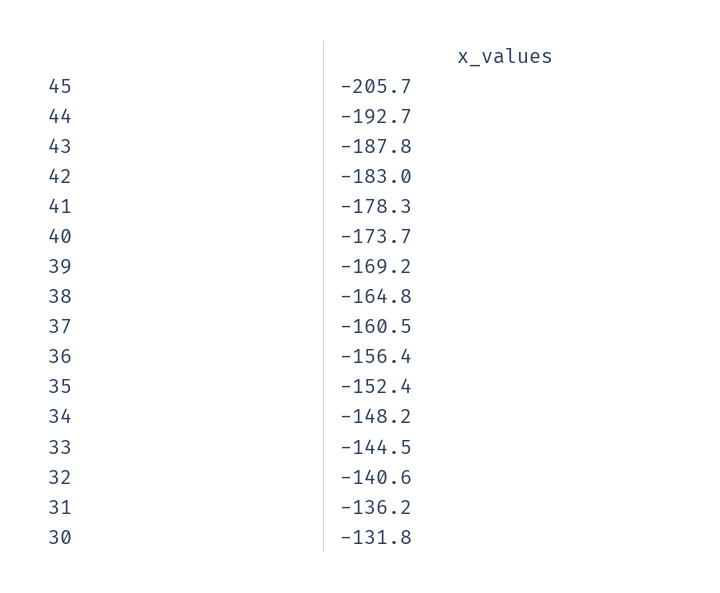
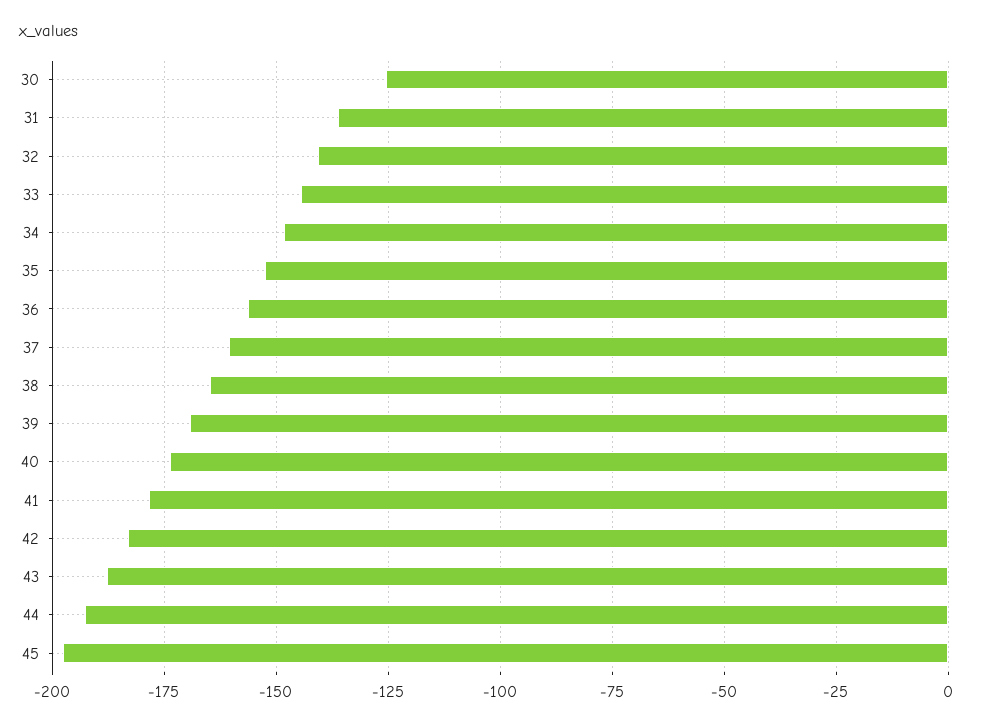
  {
-   "45": -205.7,
+   "45": -197.5,
    "44": -192.7,
    "43": -187.8,
    "42": -183,
    "41": -178.3,
    "40": -173.7,
    "39": -169.2,
    "38": -164.8,
    "37": -160.5,
    "36": -156.4,
    "35": -152.4,
    "34": -148.2,
    "33": -144.5,
    "32": -140.6,
    "31": -136.2,
-   "30": -131.8
+   "30": -125
  }

